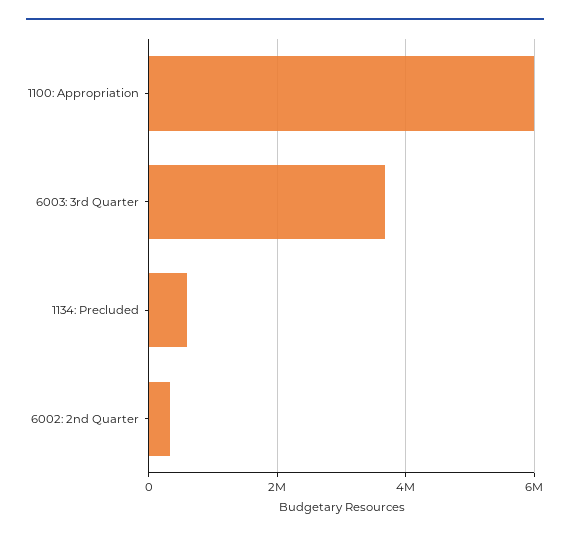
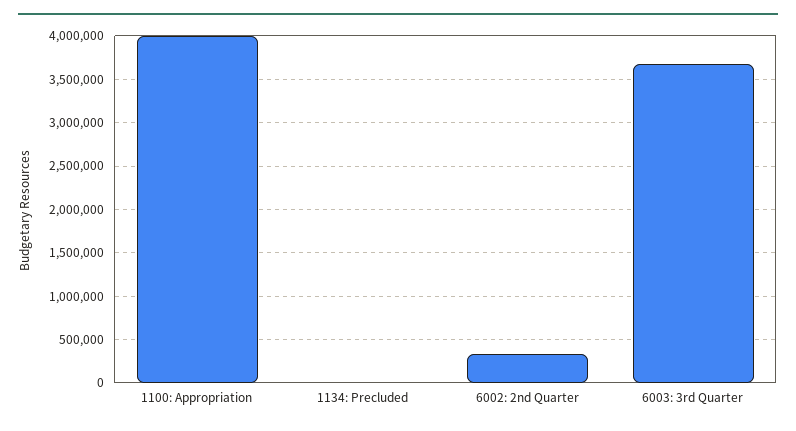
  {
-   "1100: Appropriation": 6000000,
+   "1100: Appropriation": 4000000,
    "6003: 3rd Quarter": 3700000,
-   "1134: Precluded": 600000,
+   "1134: Precluded": 0,
    "6002: 2nd Quarter": 300000
  }

